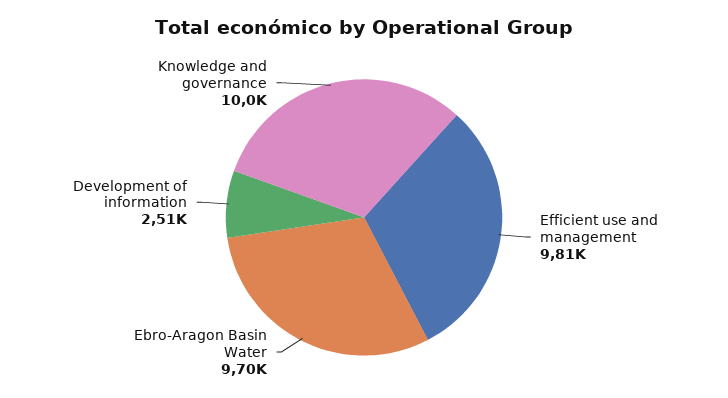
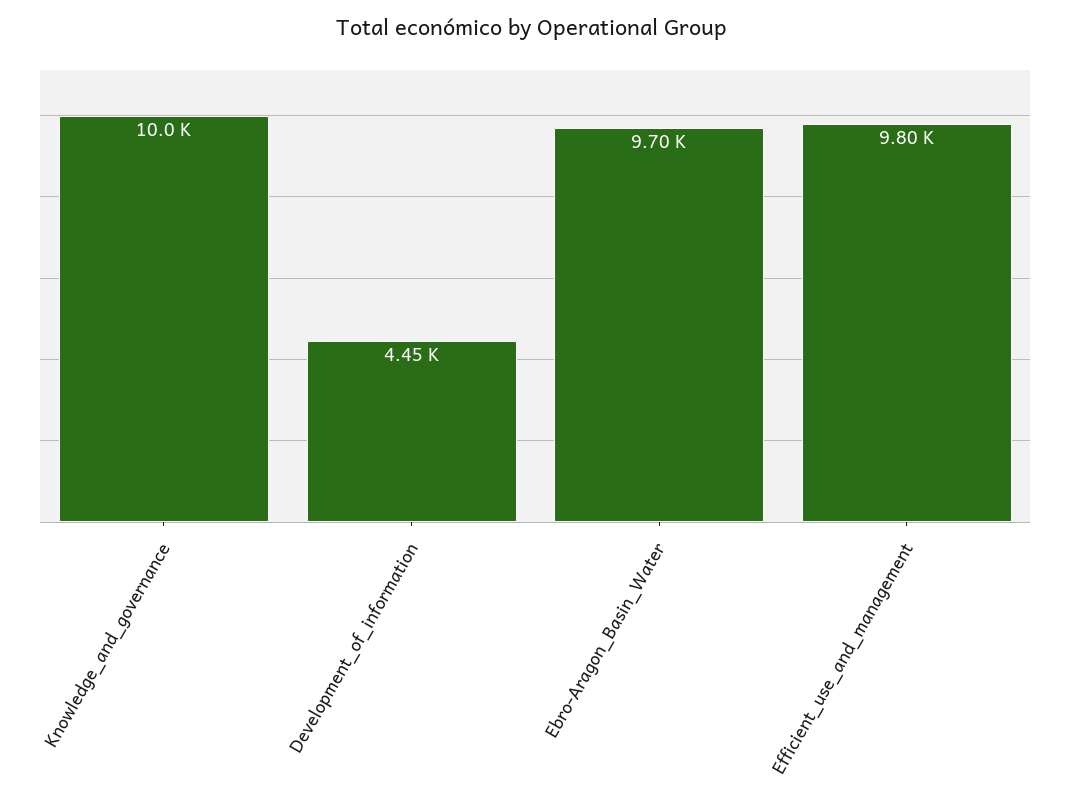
  {
-   "Efficient use and management": 9810,
+   "Efficient use and management": 9800,
    "Ebro-Aragon Basin Water": 9700,
-   "Development of information": 2510,
+   "Development of information": 4450,
    "Knowledge and governance": 10000
  }

